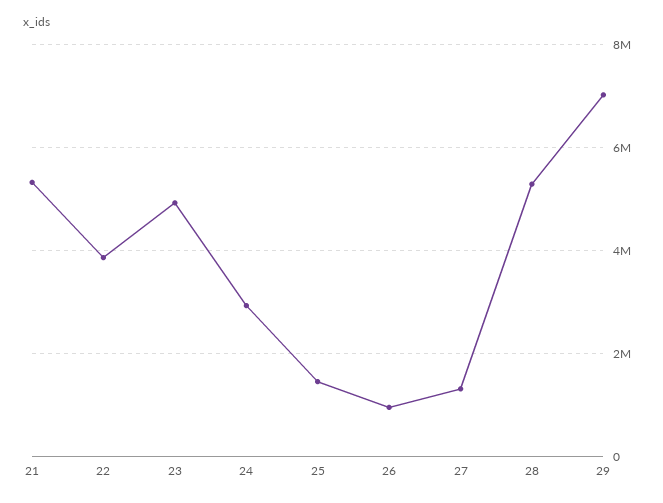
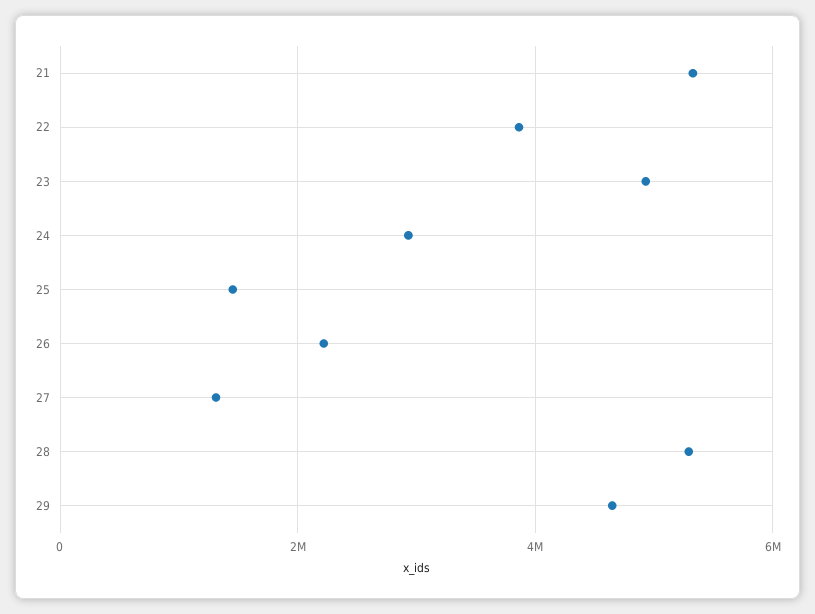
  {
    "21": 5400000,
    "22": 3800000,
    "23": 5000000,
    "24": 3000000,
    "25": 1400000,
-   "26": 1000000,
+   "26": 2200000,
    "27": 1400000,
    "28": 5200000,
-   "29": 7000000
+   "29": 4600000
  }

